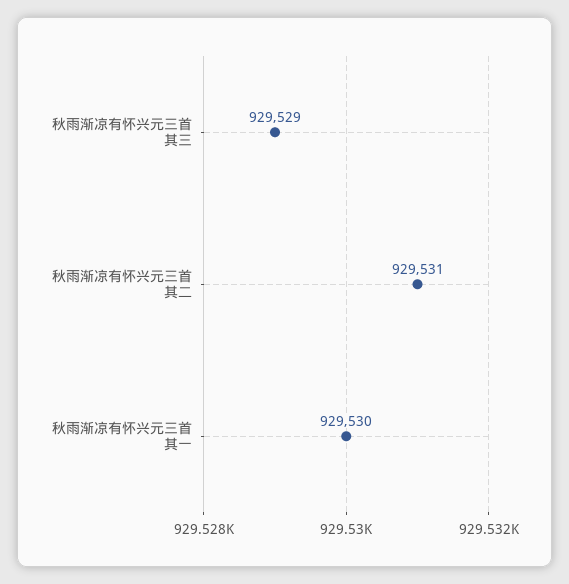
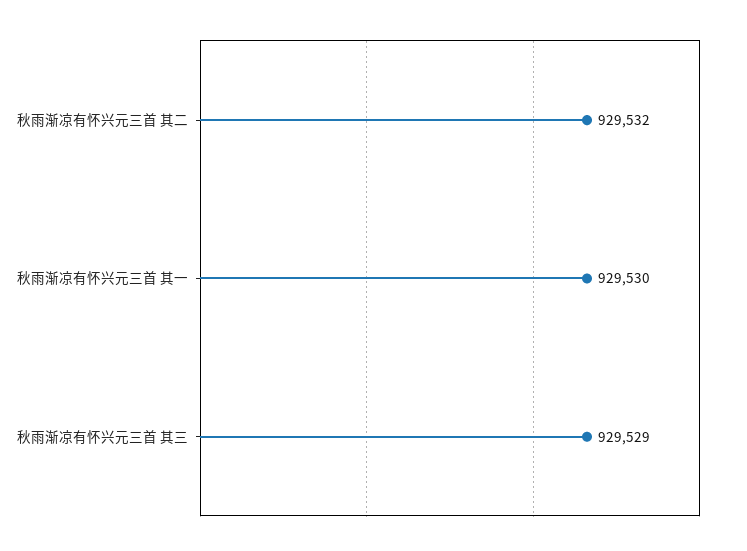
  {
    "秋雨渐凉有怀兴元三首 其三": 929529,
-   "秋雨渐凉有怀兴元三首 其二": 929531,
+   "秋雨渐凉有怀兴元三首 其二": 929532,
    "秋雨渐凉有怀兴元三首 其一": 929530
  }

